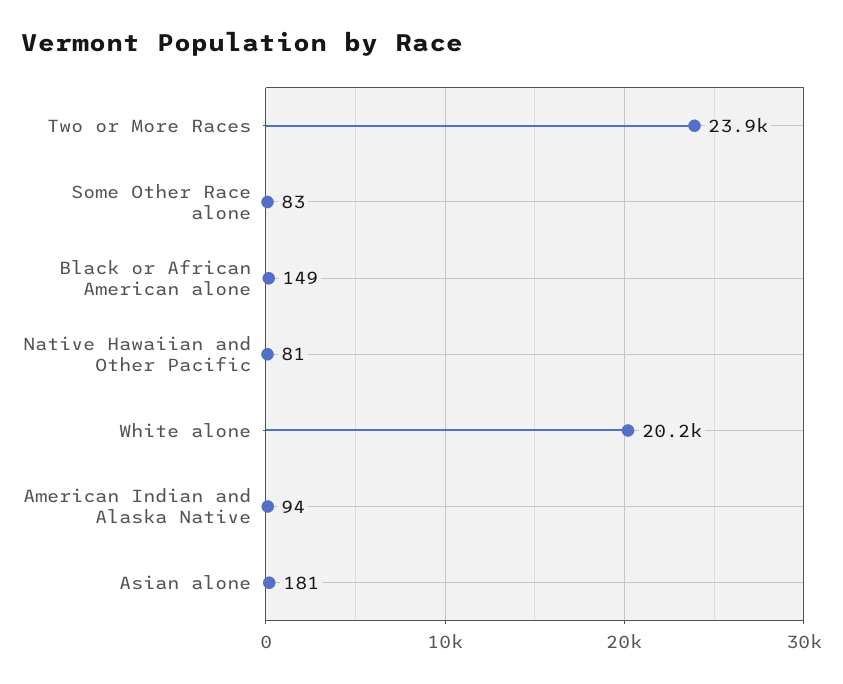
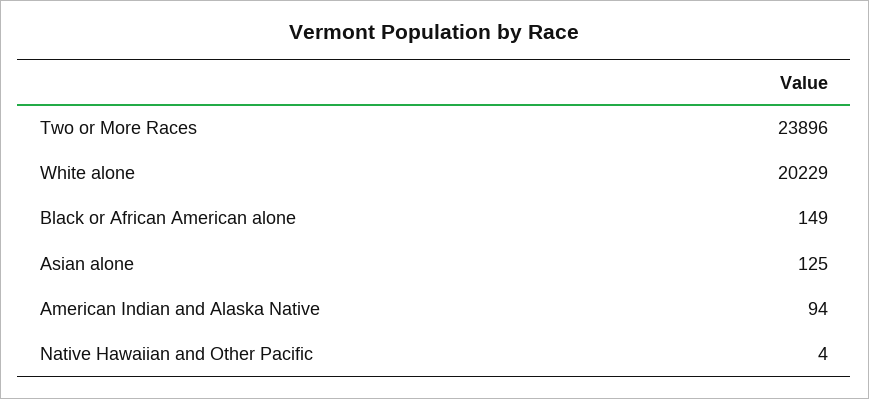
  {
    "Two or More Races": 23896,
-   "Some Other Race alone": 83,
    "Black or African American alone": 149,
-   "Native Hawaiian and Other Pacific": 81,
+   "Native Hawaiian and Other Pacific": 4,
    "White alone": 20229,
    "American Indian and Alaska Native": 94,
-   "Asian alone": 181
+   "Asian alone": 125
  }

